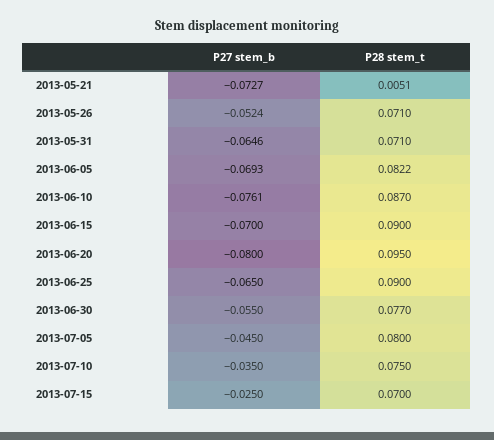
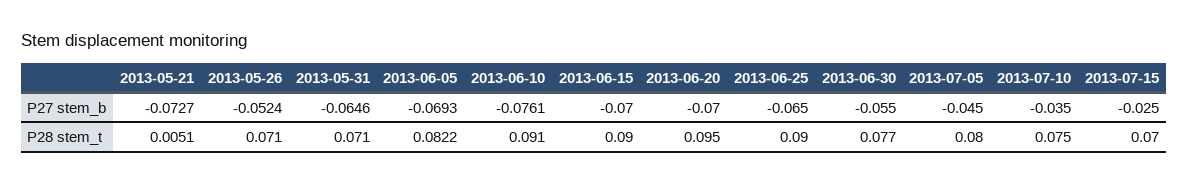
  {
    "P27 stem_b": {
      "2013-05-21": -0.0727,
      "2013-05-26": -0.0524,
      "2013-05-31": -0.0646,
      "2013-06-05": -0.0693,
      "2013-06-10": -0.0761,
      "2013-06-15": -0.07,
-     "2013-06-20": -0.08,
+     "2013-06-20": -0.07,
      "2013-06-25": -0.065,
      "2013-06-30": -0.055,
      "2013-07-05": -0.045,
      "2013-07-10": -0.035,
      "2013-07-15": -0.025
    },
    "P28 stem_t": {
      "2013-05-21": 0.0051,
      "2013-05-26": 0.071,
      "2013-05-31": 0.071,
      "2013-06-05": 0.0822,
-     "2013-06-10": 0.087,
+     "2013-06-10": 0.091,
      "2013-06-15": 0.09,
      "2013-06-20": 0.095,
      "2013-06-25": 0.09,
      "2013-06-30": 0.077,
      "2013-07-05": 0.08,
      "2013-07-10": 0.075,
      "2013-07-15": 0.07
    }
  }

